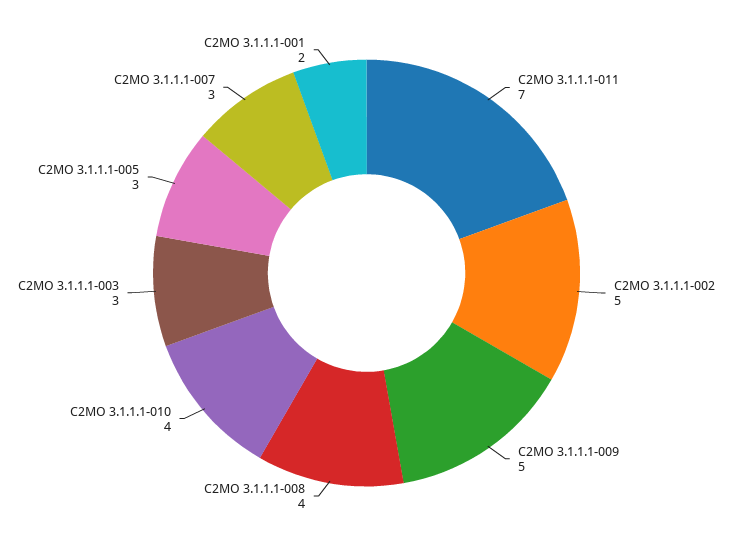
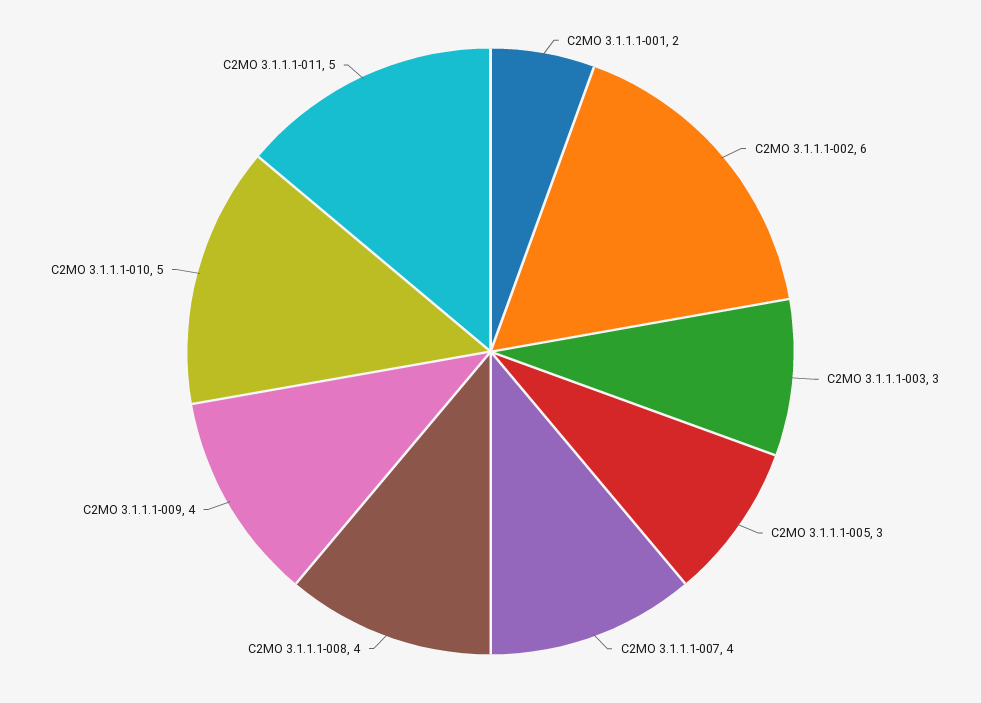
  {
-   "C2MO 3.1.1.1-011": 7,
+   "C2MO 3.1.1.1-011": 5,
-   "C2MO 3.1.1.1-002": 5,
+   "C2MO 3.1.1.1-002": 6,
-   "C2MO 3.1.1.1-009": 5,
+   "C2MO 3.1.1.1-009": 4,
    "C2MO 3.1.1.1-008": 4,
-   "C2MO 3.1.1.1-010": 4,
+   "C2MO 3.1.1.1-010": 5,
    "C2MO 3.1.1.1-003": 3,
    "C2MO 3.1.1.1-005": 3,
-   "C2MO 3.1.1.1-007": 3,
+   "C2MO 3.1.1.1-007": 4,
    "C2MO 3.1.1.1-001": 2
  }

